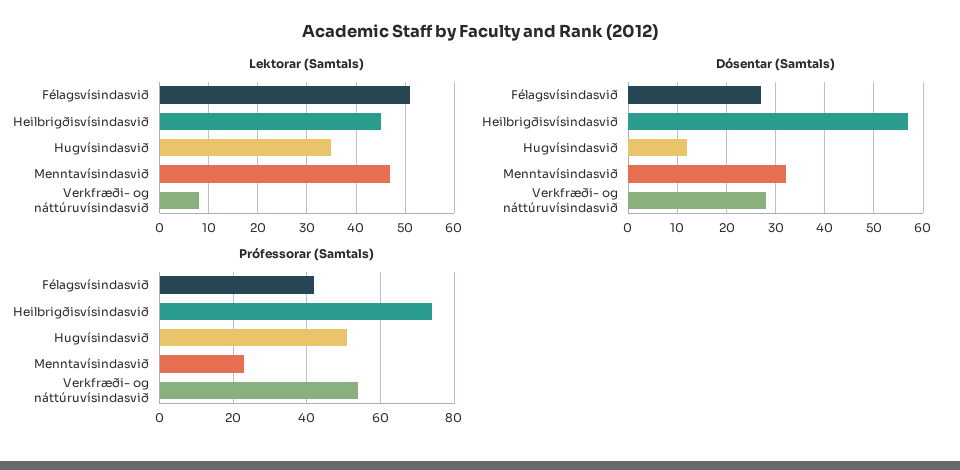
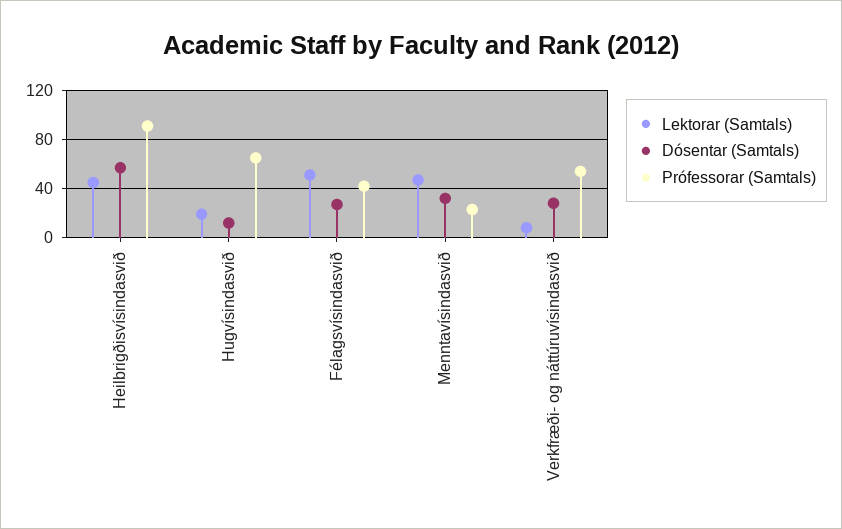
  {
    "Lektorar (Samtals)": {
      "Félagsvísindasvið": 50,
      "Heilbrigðisvísindasvið": 45,
-     "Hugvísindasvið": 35,
+     "Hugvísindasvið": 20,
      "Menntavísindasvið": 45,
      "Verkfræði- og náttúruvísindasvið": 10
    },
    "Dósentar (Samtals)": {
      "Félagsvísindasvið": 25,
      "Heilbrigðisvísindasvið": 55,
      "Hugvísindasvið": 10,
      "Menntavísindasvið": 30,
      "Verkfræði- og náttúruvísindasvið": 30
    },
    "Prófessorar (Samtals)": {
      "Félagsvísindasvið": 40,
-     "Heilbrigðisvísindasvið": 75,
+     "Heilbrigðisvísindasvið": 90,
-     "Hugvísindasvið": 50,
+     "Hugvísindasvið": 65,
      "Menntavísindasvið": 25,
      "Verkfræði- og náttúruvísindasvið": 55
    }
  }

